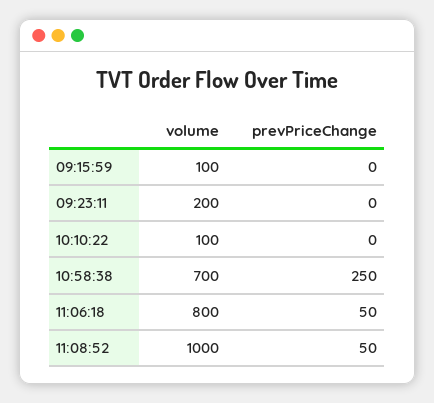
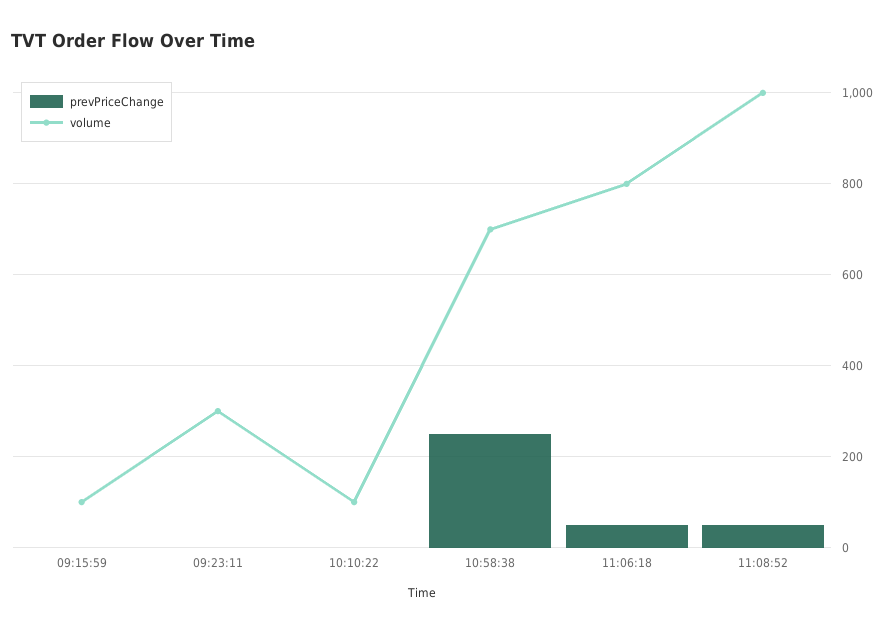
  {
    "volume": {
      "09:15:59": 100,
-     "09:23:11": 200,
+     "09:23:11": 300,
      "10:10:22": 100,
      "10:58:38": 700,
      "11:06:18": 800,
      "11:08:52": 1000
    },
    "prevPriceChange": {
      "09:15:59": 0,
      "09:23:11": 0,
      "10:10:22": 0,
      "10:58:38": 250,
      "11:06:18": 50,
      "11:08:52": 50
    }
  }

